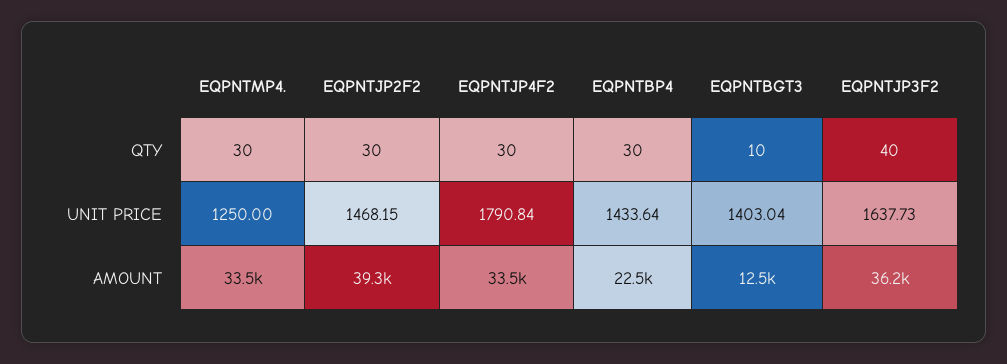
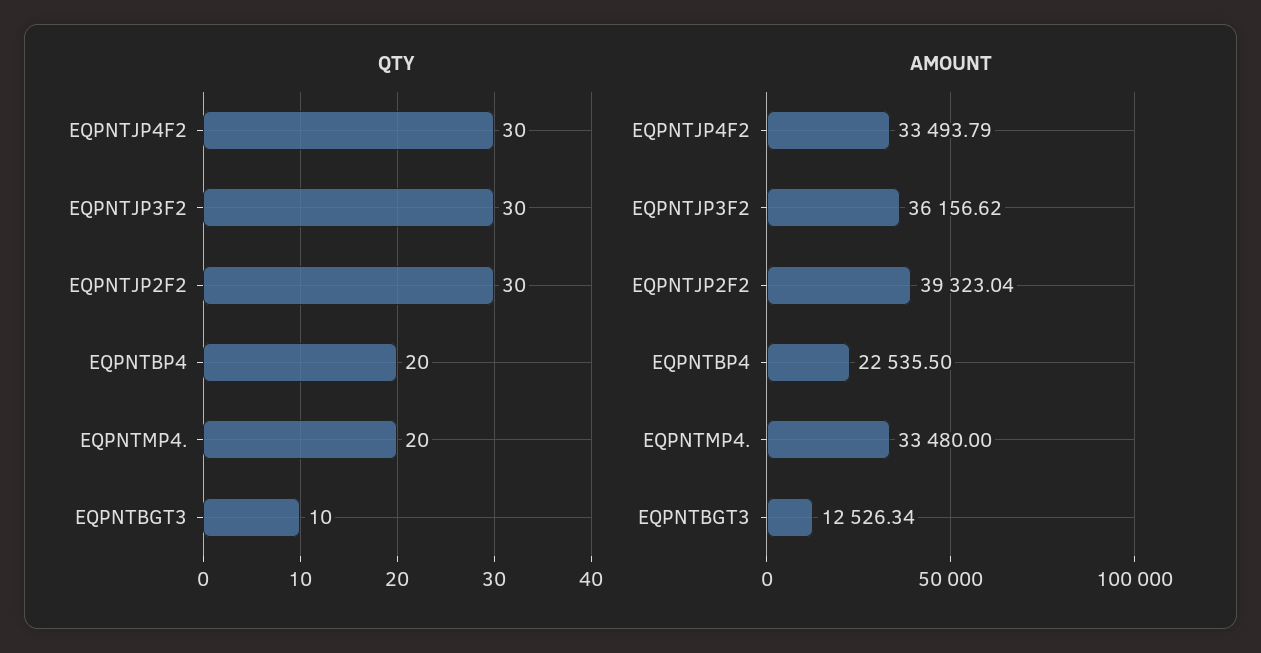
  {
    "QTY": {
-     "EQPNTMP4.": 30,
+     "EQPNTMP4.": 20,
      "EQPNTJP2F2": 30,
      "EQPNTJP4F2": 30,
-     "EQPNTBP4": 30,
+     "EQPNTBP4": 20,
      "EQPNTBGT3": 10,
-     "EQPNTJP3F2": 40
+     "EQPNTJP3F2": 30
    },
-   "UNIT PRICE": {
-     "EQPNTMP4.": 1250,
-     "EQPNTJP2F2": 1468.15,
-     "EQPNTJP4F2": 1790.84,
-     "EQPNTBP4": 1433.64,
-     "EQPNTBGT3": 1403.04,
-     "EQPNTJP3F2": 1637.73
-   },
    "AMOUNT": {
      "EQPNTMP4.": 33480,
      "EQPNTJP2F2": 39323.04,
      "EQPNTJP4F2": 33493.79,
      "EQPNTBP4": 22535.5,
      "EQPNTBGT3": 12526.34,
      "EQPNTJP3F2": 36156.62
    }
  }

